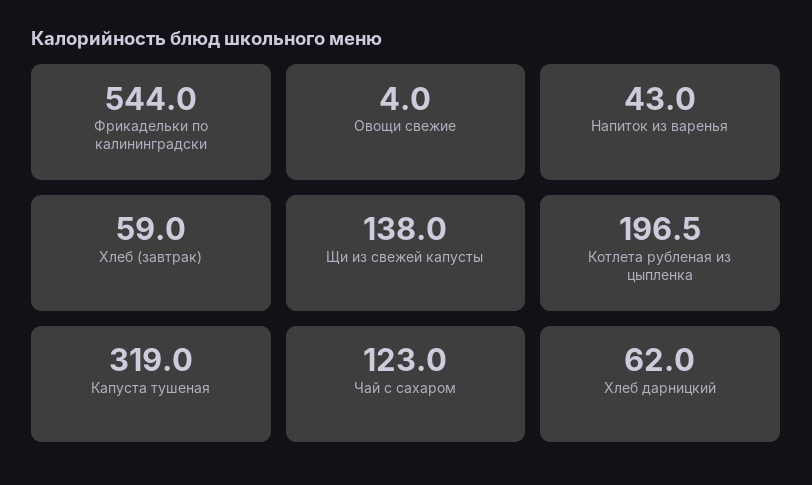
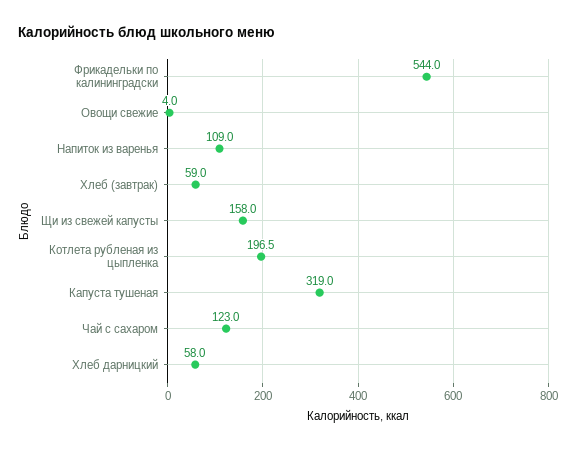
  {
    "Фрикадельки по калининградски": 544,
    "Овощи свежие": 4,
-   "Напиток из варенья": 43,
+   "Напиток из варенья": 109,
    "Хлеб (завтрак)": 59,
-   "Щи из свежей капусты": 138,
+   "Щи из свежей капусты": 158,
    "Котлета рубленая из цыпленка": 196.5,
    "Капуста тушеная": 319,
    "Чай с сахаром": 123,
-   "Хлеб дарницкий": 62
+   "Хлеб дарницкий": 58
  }

